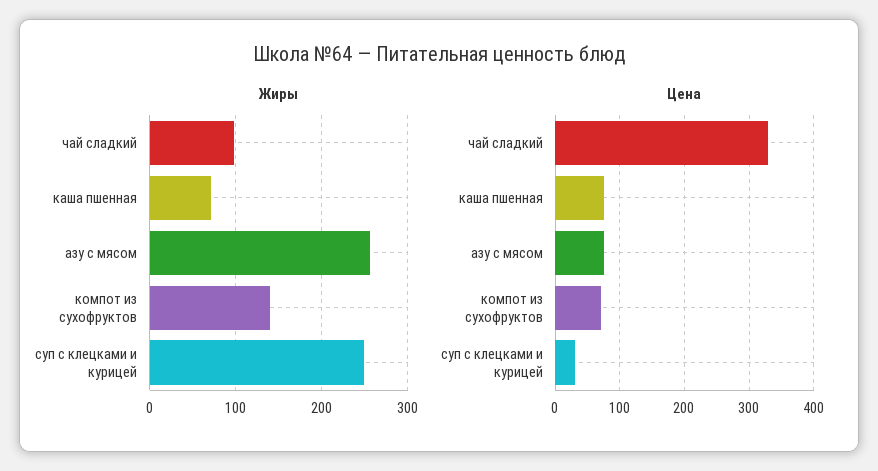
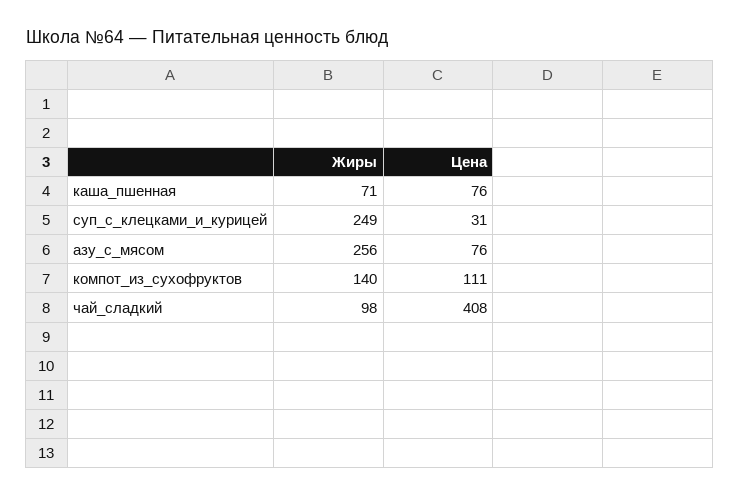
  {
    "Жиры": {
      "чай сладкий": 98,
      "каша пшенная": 71,
      "азу с мясом": 256,
      "компот из сухофруктов": 140,
      "суп с клецками и курицей": 249
    },
    "Цена": {
-     "чай сладкий": 330,
+     "чай сладкий": 408,
      "каша пшенная": 76,
      "азу с мясом": 76,
-     "компот из сухофруктов": 70,
+     "компот из сухофруктов": 111,
      "суп с клецками и курицей": 31
    }
  }

